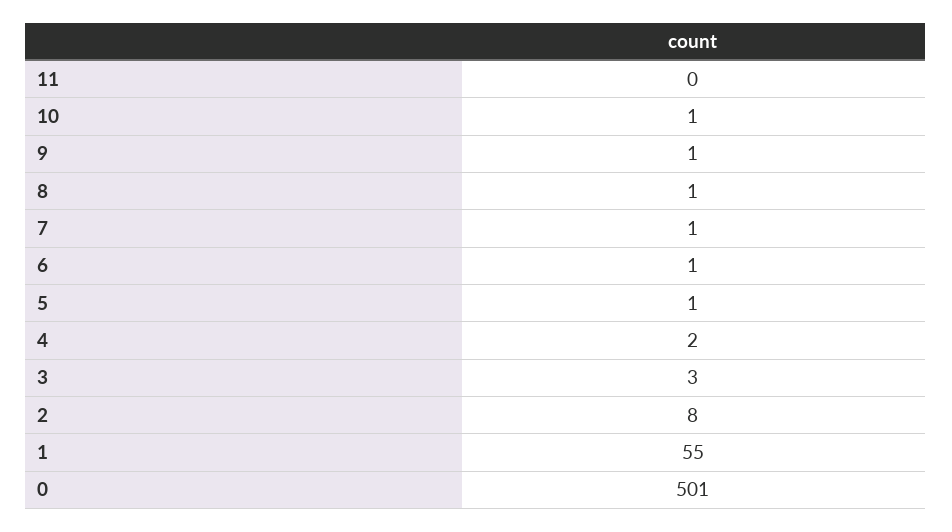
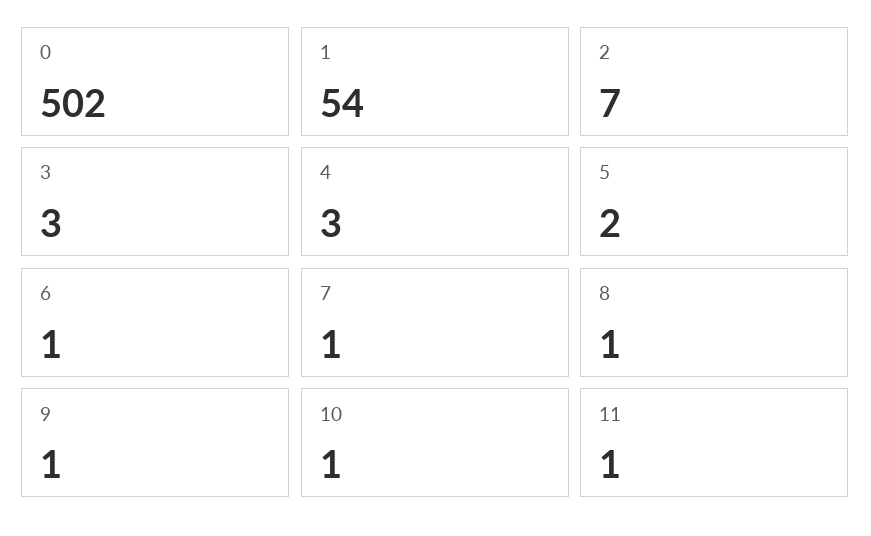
  {
-   "11": 0,
+   "11": 1,
    "10": 1,
    "9": 1,
    "8": 1,
    "7": 1,
    "6": 1,
-   "5": 1,
+   "5": 2,
-   "4": 2,
+   "4": 3,
    "3": 3,
-   "2": 8,
+   "2": 7,
-   "1": 55,
+   "1": 54,
-   "0": 501
+   "0": 502
  }

